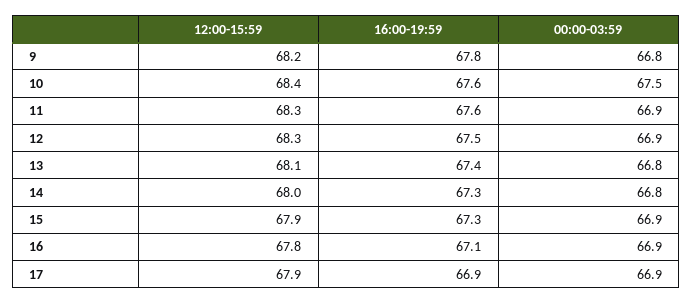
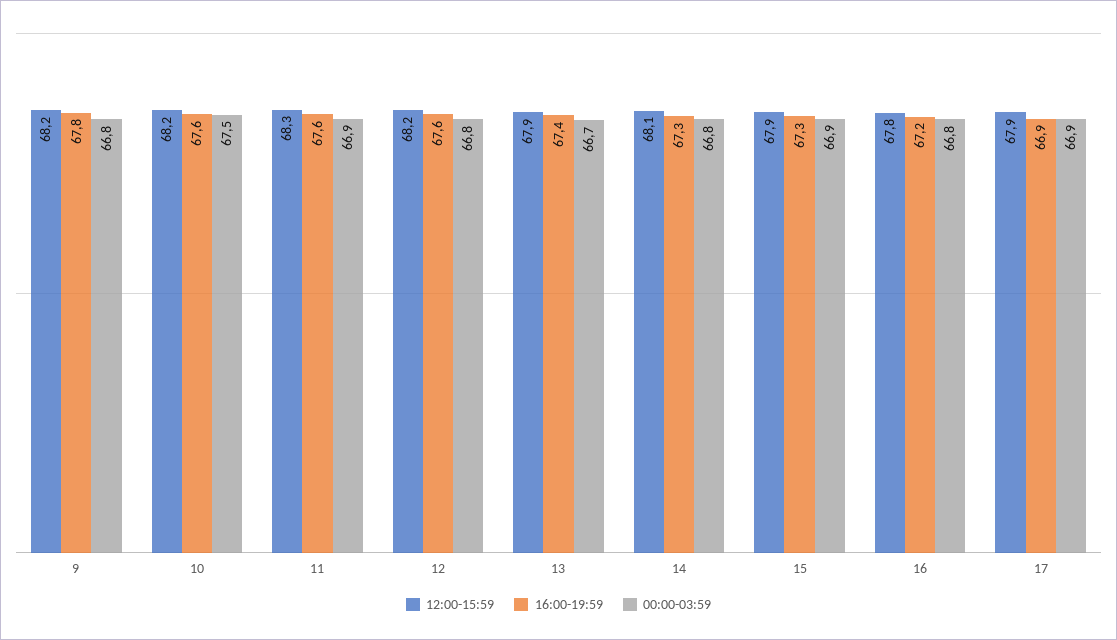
  {
    "12:00-15:59": {
      "9": 68.2,
-     "10": 68.4,
+     "10": 68.2,
      "11": 68.3,
-     "12": 68.3,
+     "12": 68.2,
-     "13": 68.1,
+     "13": 67.9,
-     "14": 68,
+     "14": 68.1,
      "15": 67.9,
      "16": 67.8,
      "17": 67.9
    },
    "16:00-19:59": {
      "9": 67.8,
      "10": 67.6,
      "11": 67.6,
-     "12": 67.5,
+     "12": 67.6,
      "13": 67.4,
      "14": 67.3,
      "15": 67.3,
-     "16": 67.1,
+     "16": 67.2,
      "17": 66.9
    },
    "00:00-03:59": {
      "9": 66.8,
      "10": 67.5,
      "11": 66.9,
-     "12": 66.9,
+     "12": 66.8,
-     "13": 66.8,
+     "13": 66.7,
      "14": 66.8,
      "15": 66.9,
-     "16": 66.9,
+     "16": 66.8,
      "17": 66.9
    }
  }

